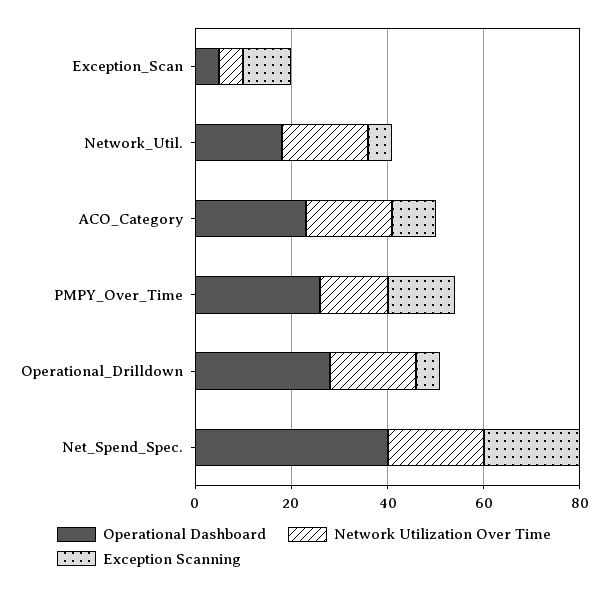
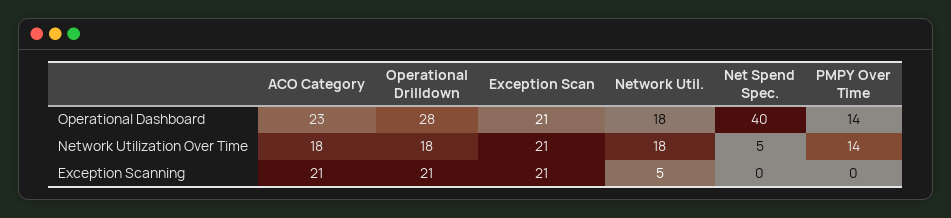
  {
    "Operational Dashboard": {
-     "Exception_Scan": 5,
+     "Exception_Scan": 21,
      "Network_Util.": 18,
      "ACO_Category": 23,
-     "PMPY_Over_Time": 25,
+     "PMPY_Over_Time": 14,
      "Operational_Drilldown": 28,
      "Net_Spend_Spec.": 40
    },
    "Network Utilization Over Time": {
-     "Exception_Scan": 5,
+     "Exception_Scan": 21,
      "Network_Util.": 18,
      "ACO_Category": 18,
      "PMPY_Over_Time": 14,
      "Operational_Drilldown": 18,
-     "Net_Spend_Spec.": 20
+     "Net_Spend_Spec.": 5
    },
    "Exception Scanning": {
-     "Exception_Scan": 10,
+     "Exception_Scan": 21,
      "Network_Util.": 5,
-     "ACO_Category": 10,
+     "ACO_Category": 21,
-     "PMPY_Over_Time": 15,
+     "PMPY_Over_Time": 0,
-     "Operational_Drilldown": 5,
+     "Operational_Drilldown": 21,
-     "Net_Spend_Spec.": 20
+     "Net_Spend_Spec.": 0
    }
  }

